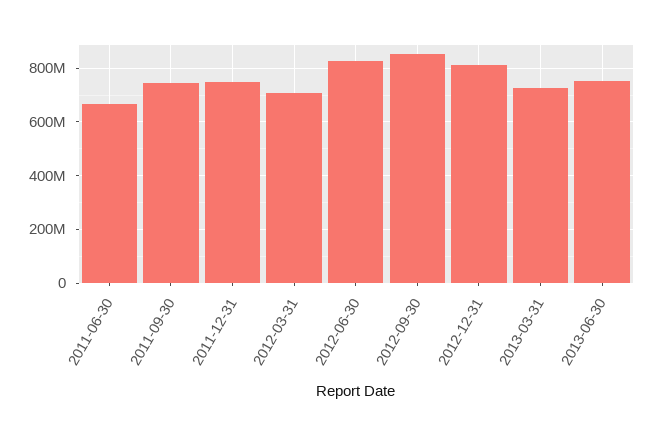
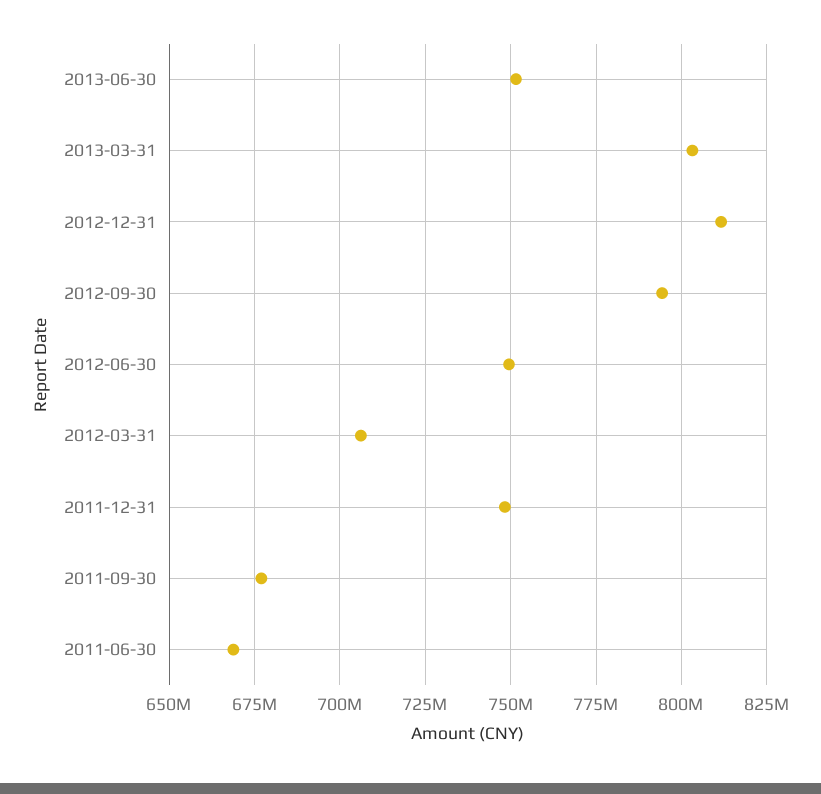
  {
    "2011-06-30": 670000000,
-   "2011-09-30": 750000000,
+   "2011-09-30": 677500000,
    "2011-12-31": 747500000,
    "2012-03-31": 705000000,
-   "2012-06-30": 825000000,
+   "2012-06-30": 750000000,
-   "2012-09-30": 850000000,
+   "2012-09-30": 795000000,
    "2012-12-31": 812500000,
-   "2013-03-31": 725000000,
+   "2013-03-31": 802500000,
    "2013-06-30": 752500000
  }

